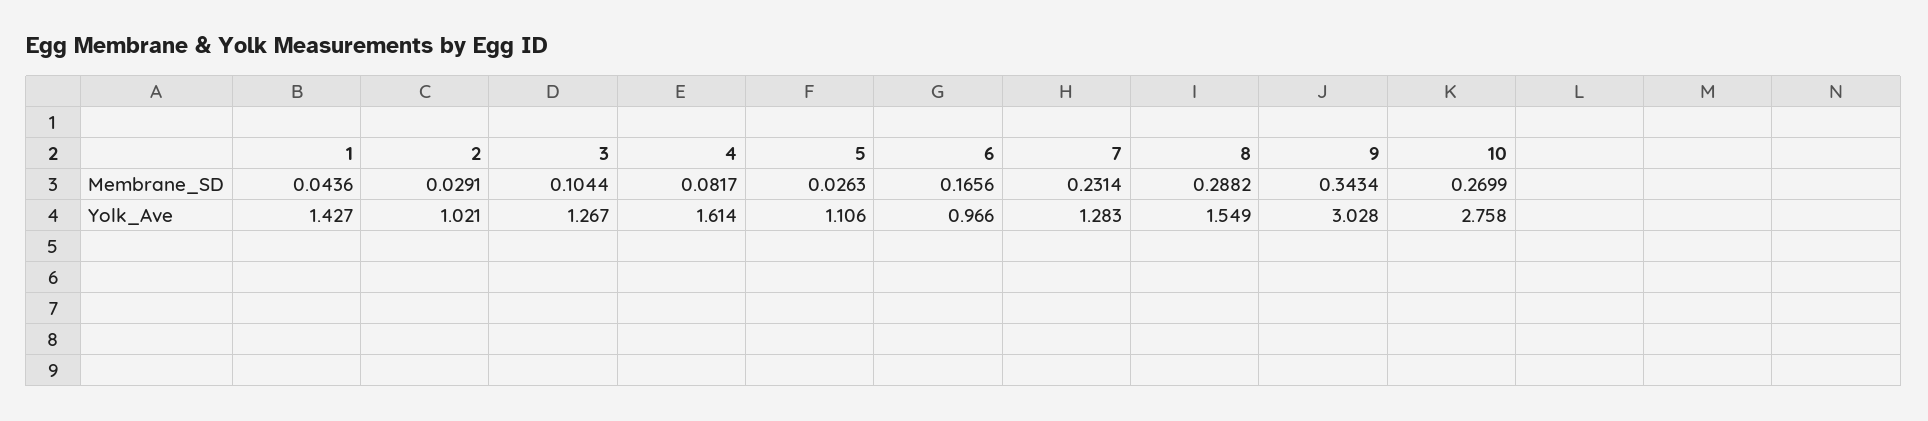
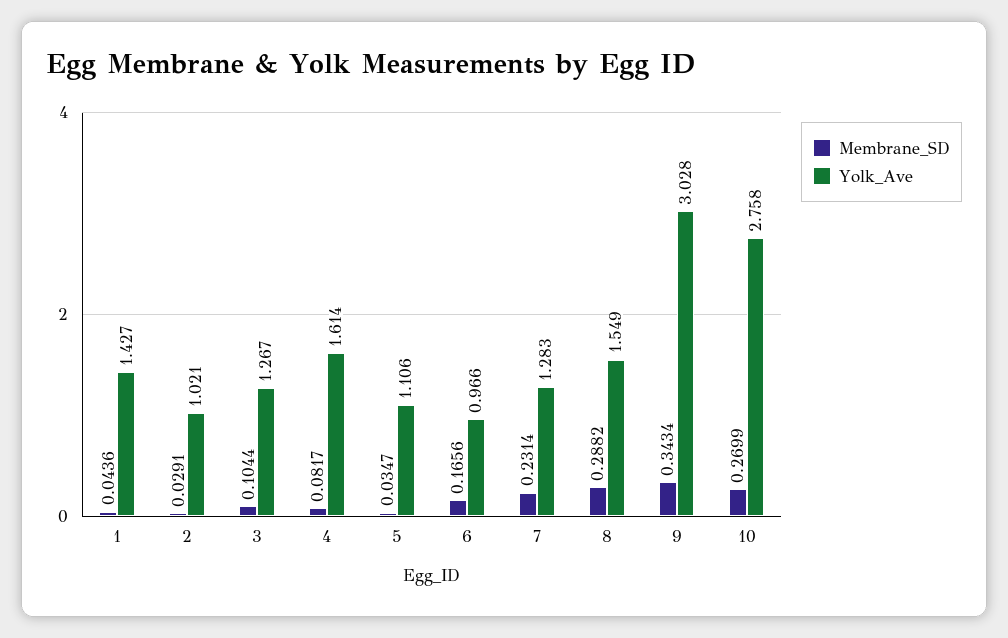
  {
    "Membrane_SD": {
      "1": 0.0436,
      "2": 0.0291,
      "3": 0.1044,
      "4": 0.0817,
-     "5": 0.0263,
+     "5": 0.0347,
      "6": 0.1656,
      "7": 0.2314,
      "8": 0.2882,
      "9": 0.3434,
      "10": 0.2699
    },
    "Yolk_Ave": {
      "1": 1.427,
      "2": 1.021,
      "3": 1.267,
      "4": 1.614,
      "5": 1.106,
      "6": 0.966,
      "7": 1.283,
      "8": 1.549,
      "9": 3.028,
      "10": 2.758
    }
  }

